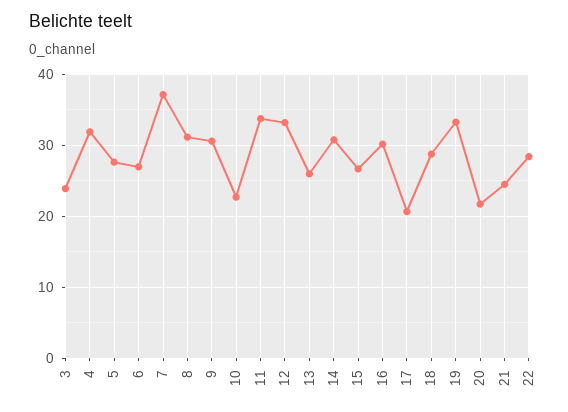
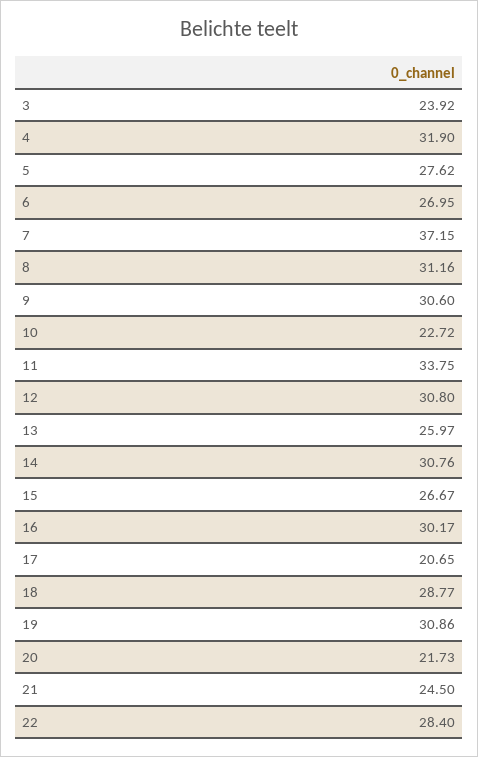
  {
    "3": 23.92,
    "4": 31.9,
    "5": 27.62,
    "6": 26.95,
    "7": 37.15,
    "8": 31.16,
    "9": 30.6,
    "10": 22.72,
    "11": 33.75,
-   "12": 33,
+   "12": 30.8,
    "13": 25.97,
    "14": 30.76,
    "15": 26.67,
    "16": 30.17,
    "17": 20.65,
    "18": 28.77,
-   "19": 33,
+   "19": 30.86,
    "20": 21.73,
    "21": 24.5,
    "22": 28.4
  }

